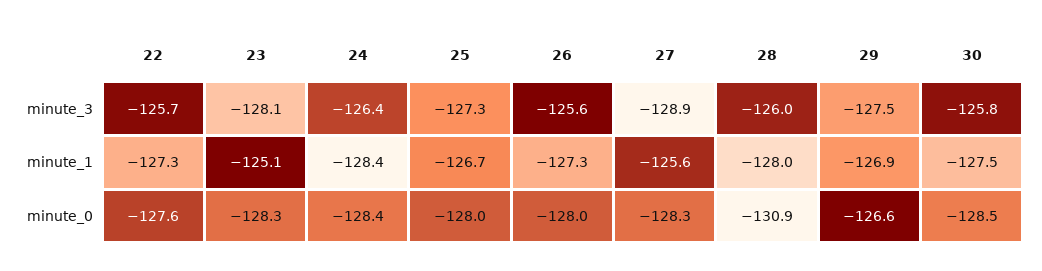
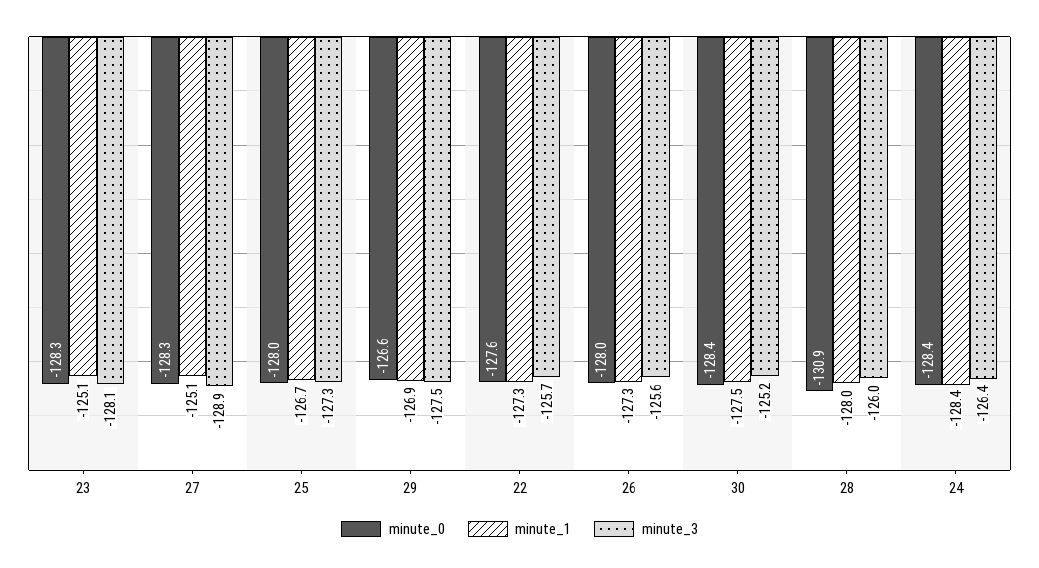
  {
    "minute_3": {
      "22": -125.7,
      "23": -128.1,
      "24": -126.4,
      "25": -127.3,
      "26": -125.6,
      "27": -128.9,
      "28": -126,
      "29": -127.5,
-     "30": -125.8
+     "30": -125.2
    },
    "minute_1": {
      "22": -127.3,
      "23": -125.1,
      "24": -128.4,
      "25": -126.7,
      "26": -127.3,
-     "27": -125.6,
+     "27": -125.1,
      "28": -128,
      "29": -126.9,
      "30": -127.5
    },
    "minute_0": {
      "22": -127.6,
      "23": -128.3,
      "24": -128.4,
      "25": -128,
      "26": -128,
      "27": -128.3,
      "28": -130.9,
      "29": -126.6,
-     "30": -128.5
+     "30": -128.4
    }
  }

